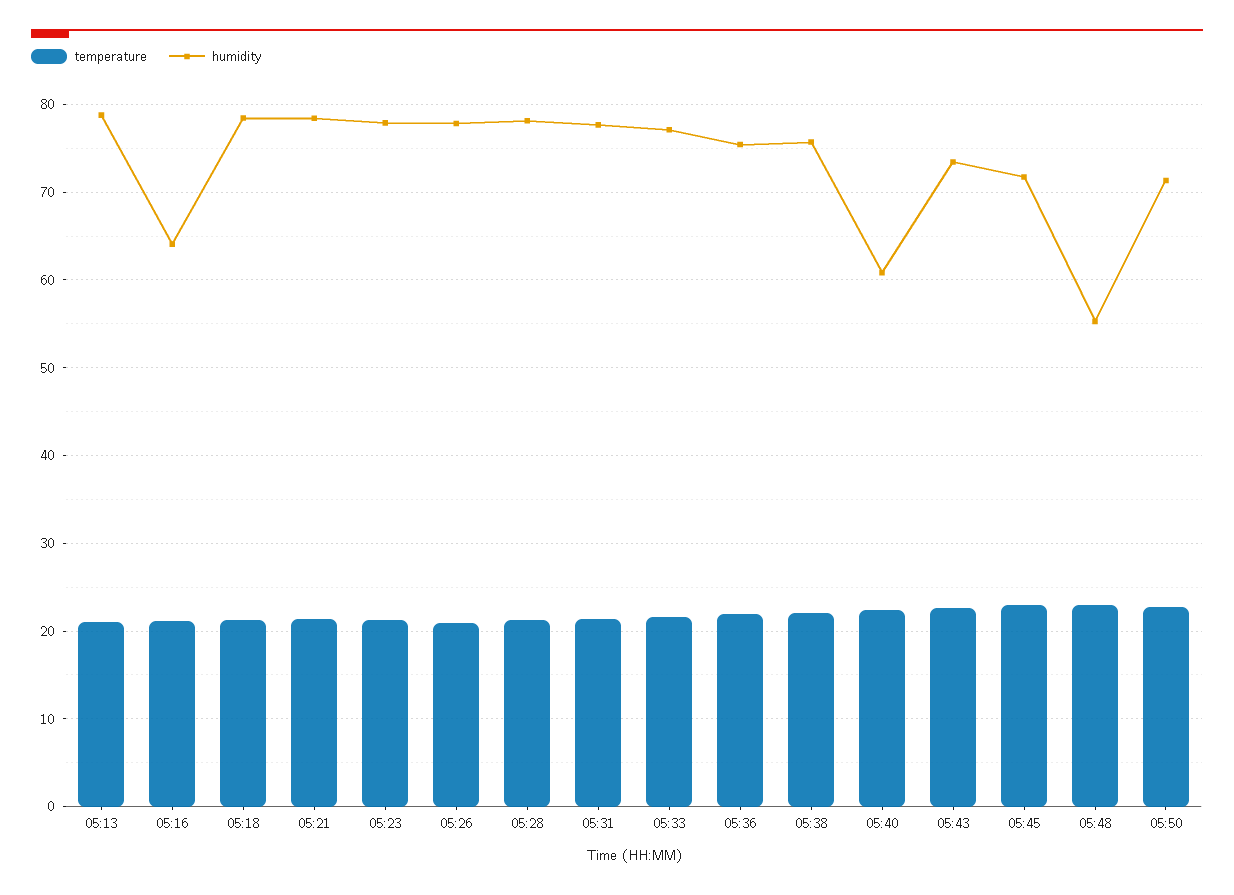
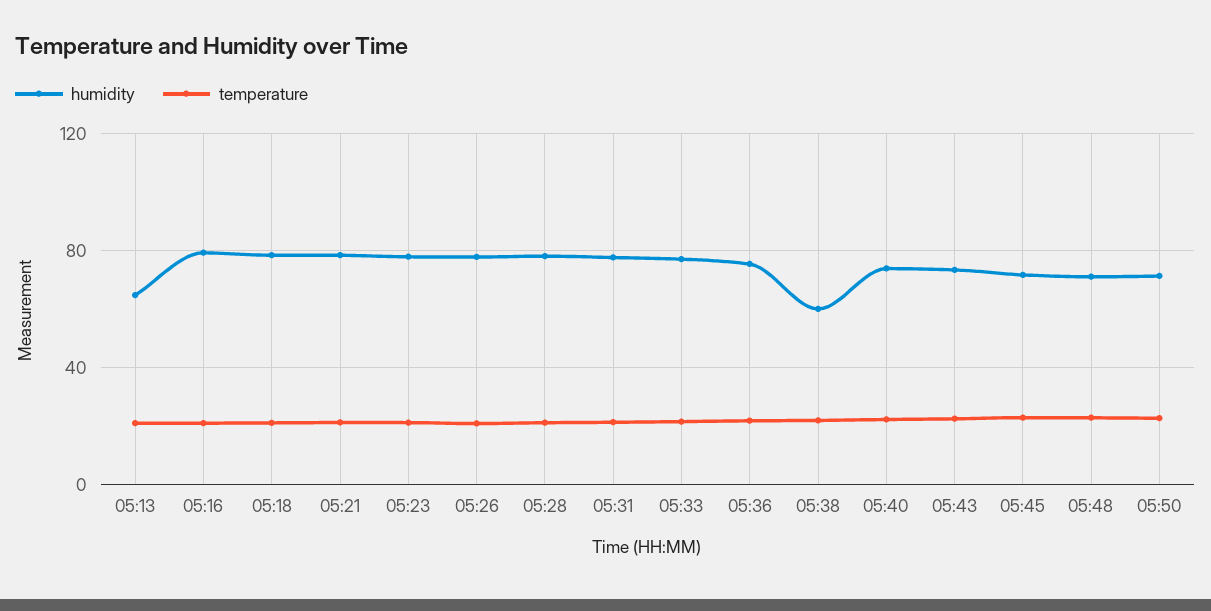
  {
    "temperature": {
      "05:13": 21,
      "05:16": 21,
      "05:18": 21,
      "05:21": 21,
      "05:23": 21,
      "05:26": 21,
      "05:28": 21,
      "05:31": 21,
      "05:33": 22,
      "05:36": 22,
      "05:38": 22,
      "05:40": 22,
      "05:43": 23,
      "05:45": 23,
      "05:48": 23,
      "05:50": 23
    },
    "humidity": {
-     "05:13": 79,
+     "05:13": 65,
-     "05:16": 64,
+     "05:16": 80,
      "05:18": 78,
      "05:21": 78,
      "05:23": 78,
      "05:26": 78,
      "05:28": 78,
      "05:31": 78,
      "05:33": 77,
      "05:36": 75,
-     "05:38": 76,
+     "05:38": 60,
-     "05:40": 61,
+     "05:40": 75,
      "05:43": 73,
      "05:45": 72,
-     "05:48": 55,
+     "05:48": 70,
      "05:50": 71
    }
  }

